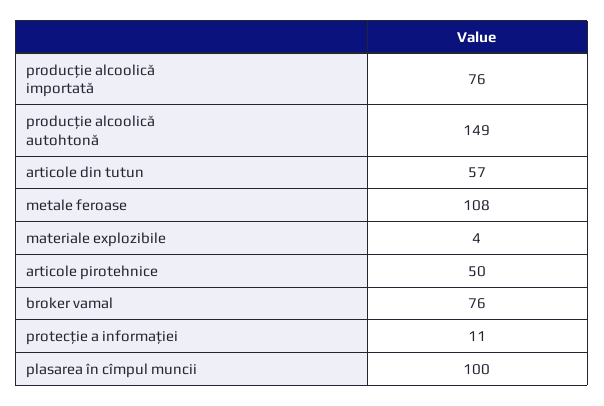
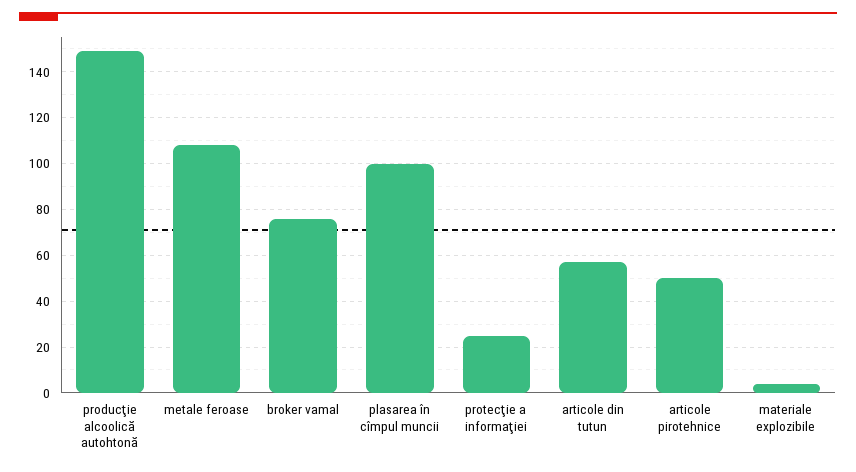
  {
-   "producţie alcoolică importată": 76,
    "producţie alcoolică autohtonă": 149,
    "articole din tutun": 57,
    "metale feroase": 108,
    "materiale explozibile": 4,
    "articole pirotehnice": 50,
    "broker vamal": 76,
-   "protecţie a informaţiei": 11,
+   "protecţie a informaţiei": 25,
    "plasarea în cîmpul muncii": 100
  }

